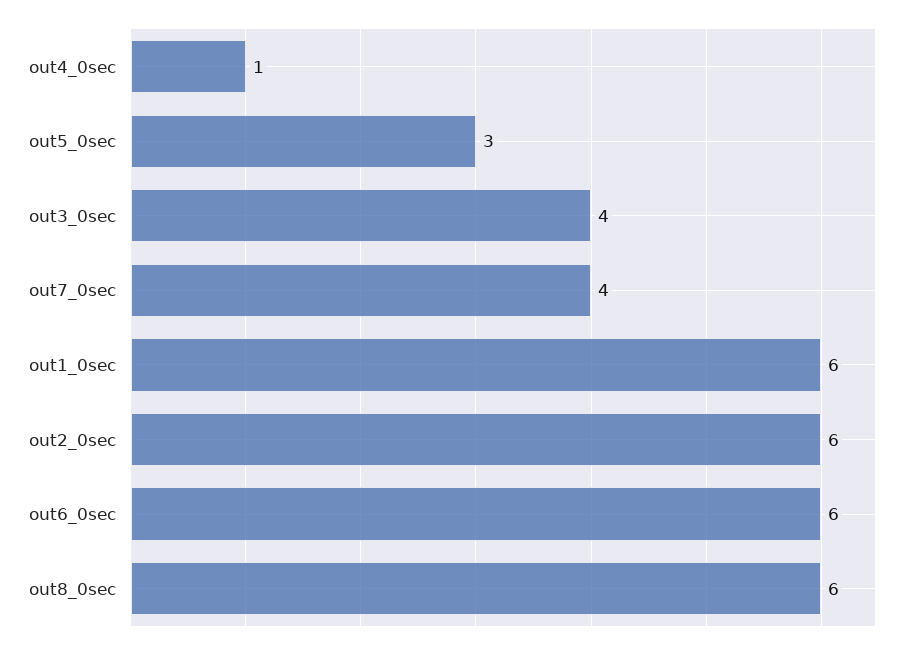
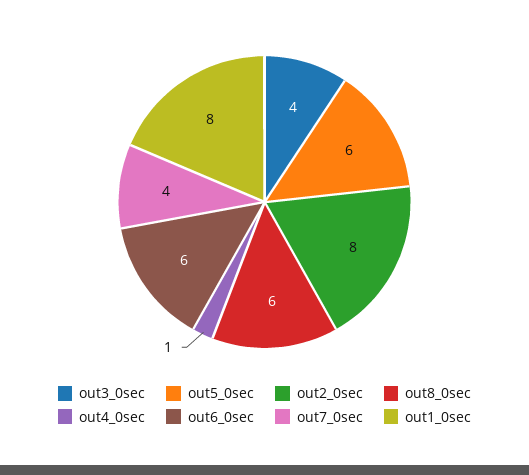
  {
    "out4_0sec": 1,
-   "out5_0sec": 3,
+   "out5_0sec": 6,
    "out3_0sec": 4,
    "out7_0sec": 4,
-   "out1_0sec": 6,
+   "out1_0sec": 8,
-   "out2_0sec": 6,
+   "out2_0sec": 8,
    "out6_0sec": 6,
    "out8_0sec": 6
  }

